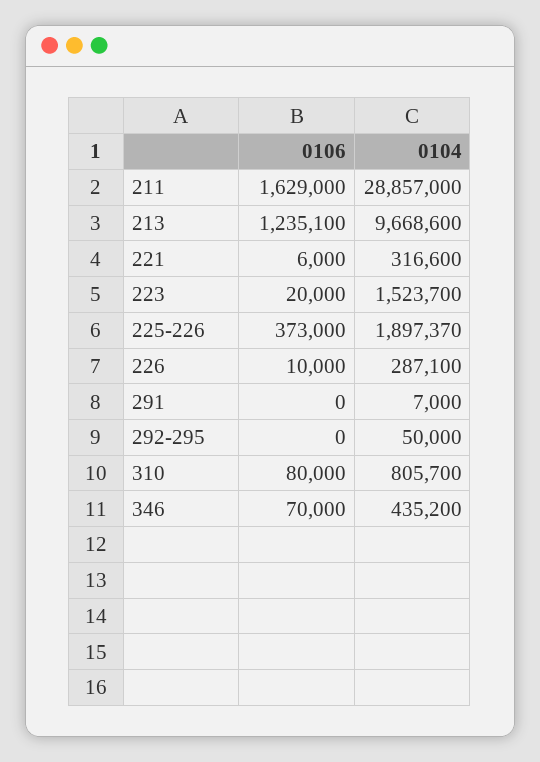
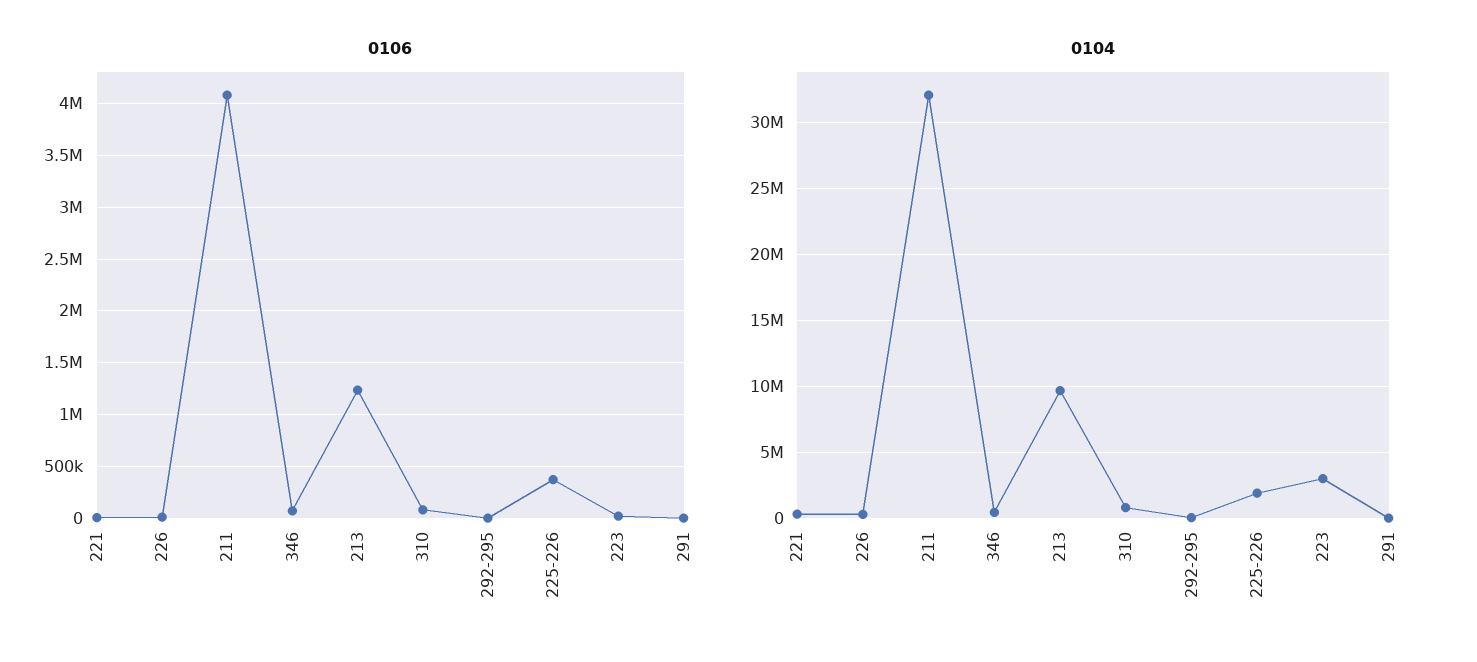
  {
    "0106": {
-     "211": 1629000,
+     "211": 4100000,
      "213": 1235100,
      "221": 6000,
      "223": 20000,
      "225-226": 373000,
      "226": 10000,
      "291": 0,
      "292-295": 0,
      "310": 80000,
      "346": 70000
    },
    "0104": {
-     "211": 28857000,
+     "211": 32000000,
      "213": 9668600,
      "221": 316600,
-     "223": 1523700,
+     "223": 3000000,
      "225-226": 1897370,
      "226": 287100,
      "291": 7000,
      "292-295": 50000,
      "310": 805700,
      "346": 435200
    }
  }

